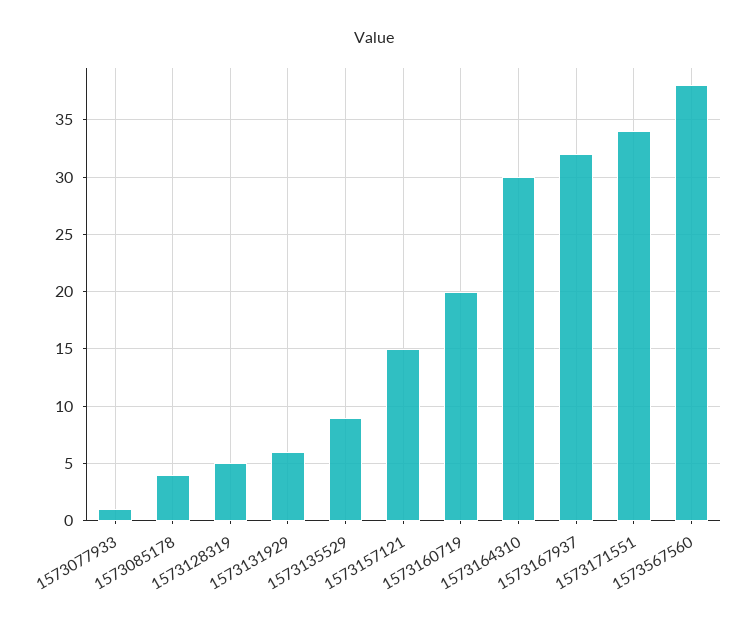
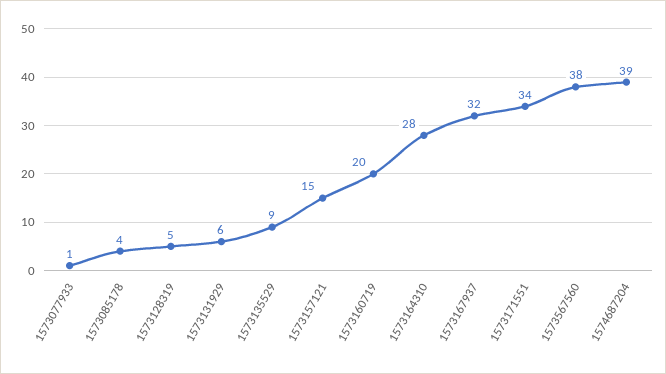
  {
    "1573077933": 1,
    "1573085178": 4,
    "1573128319": 5,
    "1573131929": 6,
    "1573135529": 9,
    "1573157121": 15,
    "1573160719": 20,
-   "1573164310": 30,
+   "1573164310": 28,
    "1573167937": 32,
    "1573171551": 34,
-   "1573567560": 38
+   "1573567560": 38,
+   "1574687204": 39
  }

